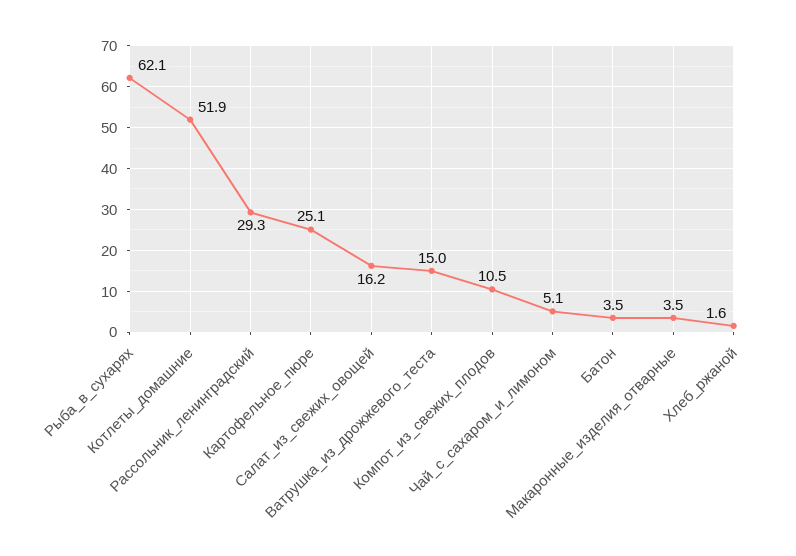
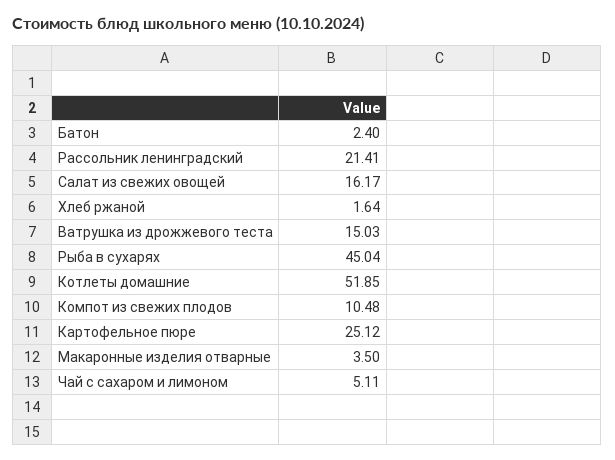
  {
-   "Рыба_в_сухарях": 62.1,
+   "Рыба_в_сухарях": 45.04,
    "Котлеты_домашние": 51.85,
-   "Рассольник_ленинградский": 29.3,
+   "Рассольник_ленинградский": 21.41,
    "Картофельное_пюре": 25.12,
    "Салат_из_свежих_овощей": 16.17,
    "Ватрушка_из_дрожжевого_теста": 15.03,
    "Компот_из_свежих_плодов": 10.48,
    "Чай_с_сахаром_и_лимоном": 5.11,
-   "Батон": 3.5,
+   "Батон": 2.4,
    "Макаронные_изделия_отварные": 3.5,
    "Хлеб_ржаной": 1.64
  }

